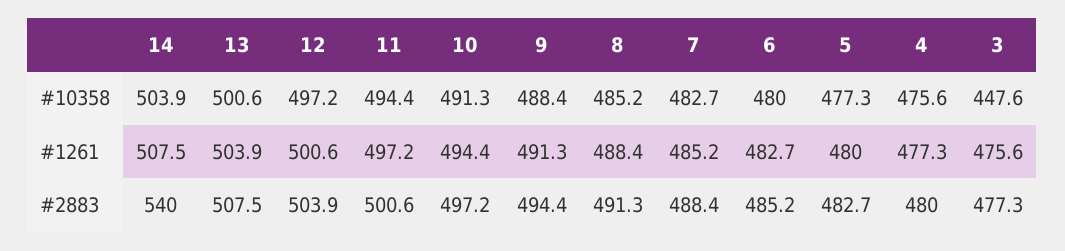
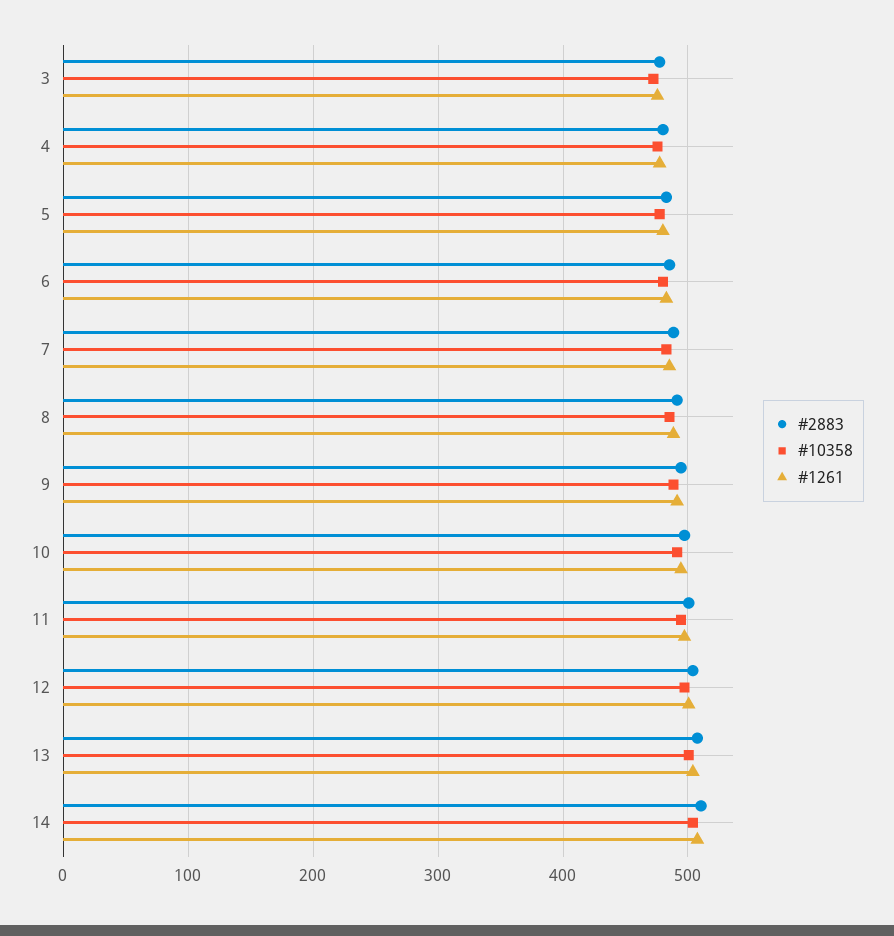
  {
    "#10358": {
      "14": 503.9,
      "13": 500.6,
      "12": 497.2,
      "11": 494.4,
      "10": 491.3,
      "9": 488.4,
      "8": 485.2,
      "7": 482.7,
      "6": 480,
      "5": 477.3,
      "4": 475.6,
-     "3": 447.6
+     "3": 470
    },
    "#1261": {
      "14": 507.5,
      "13": 503.9,
      "12": 500.6,
      "11": 497.2,
      "10": 494.4,
      "9": 491.3,
      "8": 488.4,
      "7": 485.2,
      "6": 482.7,
      "5": 480,
      "4": 477.3,
      "3": 475.6
    },
    "#2883": {
-     "14": 540,
+     "14": 510,
      "13": 507.5,
      "12": 503.9,
      "11": 500.6,
      "10": 497.2,
      "9": 494.4,
      "8": 491.3,
      "7": 488.4,
      "6": 485.2,
      "5": 482.7,
      "4": 480,
      "3": 477.3
    }
  }

